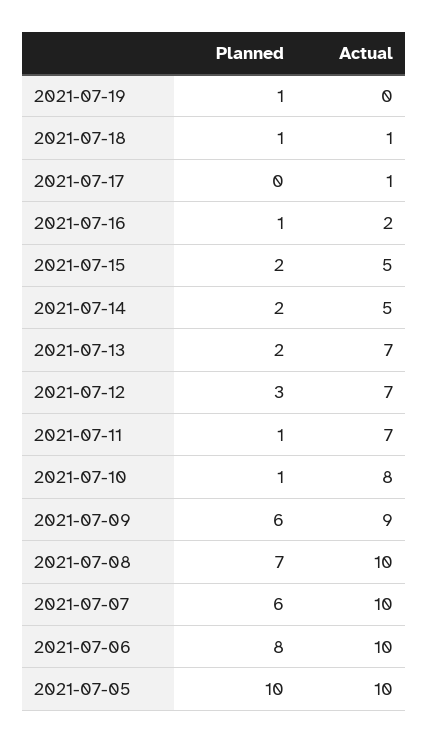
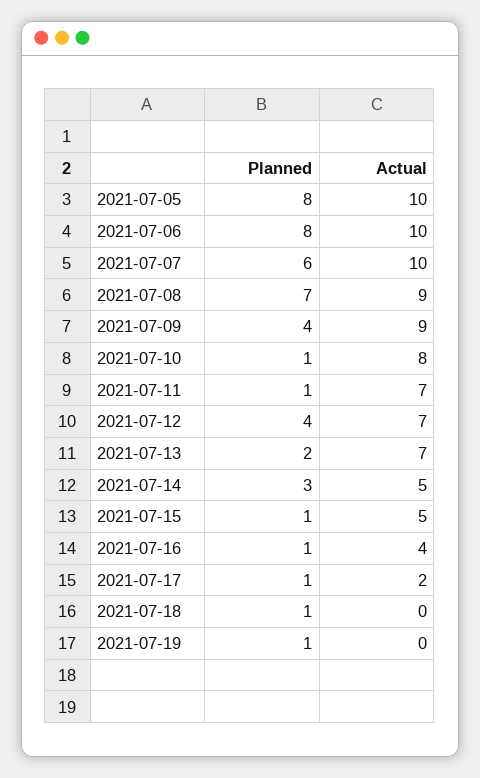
  {
    "Planned": {
      "2021-07-19": 1,
      "2021-07-18": 1,
-     "2021-07-17": 0,
+     "2021-07-17": 1,
      "2021-07-16": 1,
-     "2021-07-15": 2,
+     "2021-07-15": 1,
-     "2021-07-14": 2,
+     "2021-07-14": 3,
      "2021-07-13": 2,
-     "2021-07-12": 3,
+     "2021-07-12": 4,
      "2021-07-11": 1,
      "2021-07-10": 1,
-     "2021-07-09": 6,
+     "2021-07-09": 4,
      "2021-07-08": 7,
      "2021-07-07": 6,
      "2021-07-06": 8,
-     "2021-07-05": 10
+     "2021-07-05": 8
    },
    "Actual": {
      "2021-07-19": 0,
-     "2021-07-18": 1,
+     "2021-07-18": 0,
-     "2021-07-17": 1,
+     "2021-07-17": 2,
-     "2021-07-16": 2,
+     "2021-07-16": 4,
      "2021-07-15": 5,
      "2021-07-14": 5,
      "2021-07-13": 7,
      "2021-07-12": 7,
      "2021-07-11": 7,
      "2021-07-10": 8,
      "2021-07-09": 9,
-     "2021-07-08": 10,
+     "2021-07-08": 9,
      "2021-07-07": 10,
      "2021-07-06": 10,
      "2021-07-05": 10
    }
  }

